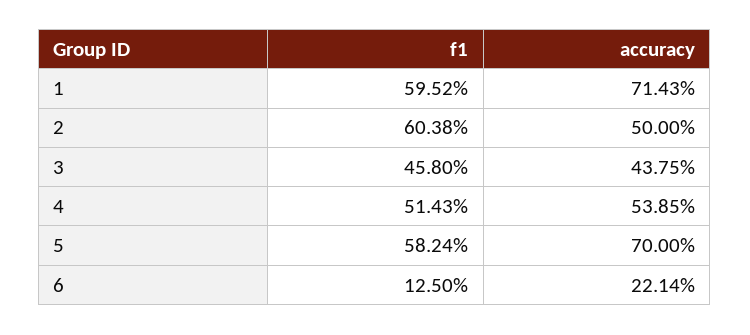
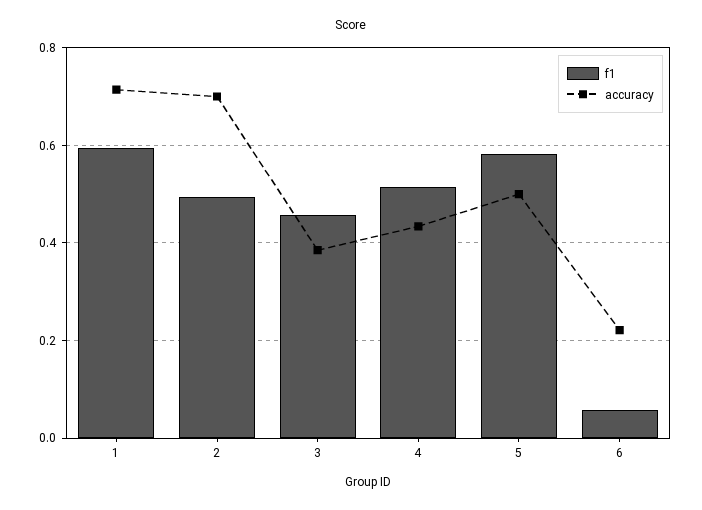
  {
    "f1": {
      "1": 0.5952,
-     "2": 0.6038,
+     "2": 0.5,
      "3": 0.458,
      "4": 0.5143,
      "5": 0.5824,
-     "6": 0.125
+     "6": 0.06
    },
    "accuracy": {
      "1": 0.7143,
-     "2": 0.5,
+     "2": 0.7,
-     "3": 0.4375,
+     "3": 0.38,
-     "4": 0.5385,
+     "4": 0.44,
-     "5": 0.7,
+     "5": 0.5,
      "6": 0.2214
    }
  }

